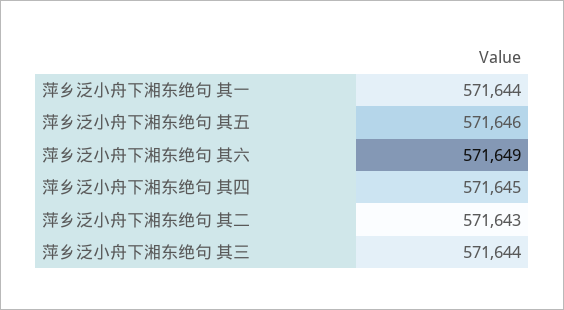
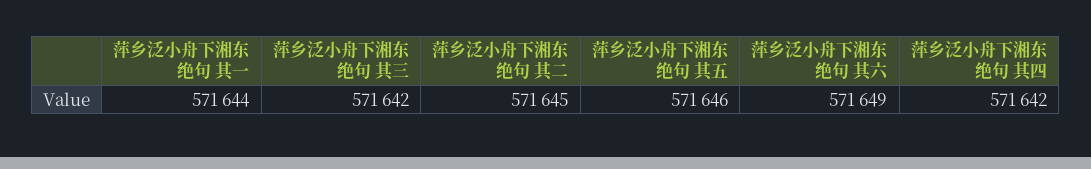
  {
    "萍乡泛小舟下湘东绝句 其一": 571644,
    "萍乡泛小舟下湘东绝句 其五": 571646,
    "萍乡泛小舟下湘东绝句 其六": 571649,
-   "萍乡泛小舟下湘东绝句 其四": 571645,
+   "萍乡泛小舟下湘东绝句 其四": 571642,
-   "萍乡泛小舟下湘东绝句 其二": 571643,
+   "萍乡泛小舟下湘东绝句 其二": 571645,
-   "萍乡泛小舟下湘东绝句 其三": 571644
+   "萍乡泛小舟下湘东绝句 其三": 571642
  }

